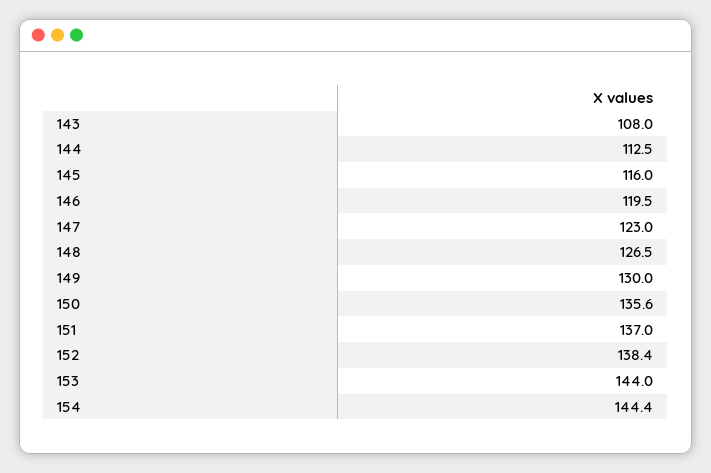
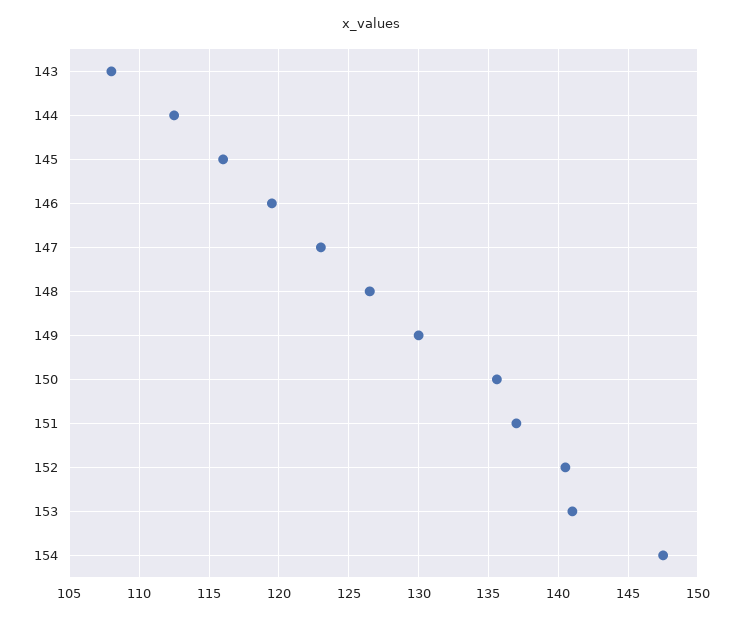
  {
    "143": 108,
    "144": 112.5,
    "145": 116,
    "146": 119.5,
    "147": 123,
    "148": 126.5,
    "149": 130,
    "150": 135.6,
    "151": 137,
-   "152": 138.4,
+   "152": 140.5,
-   "153": 144,
+   "153": 141,
-   "154": 144.4
+   "154": 147.5
  }

